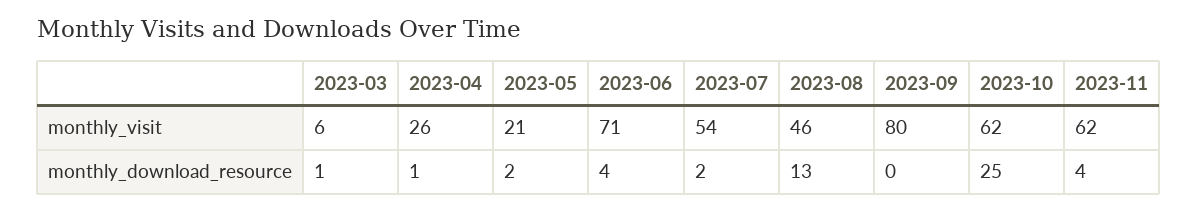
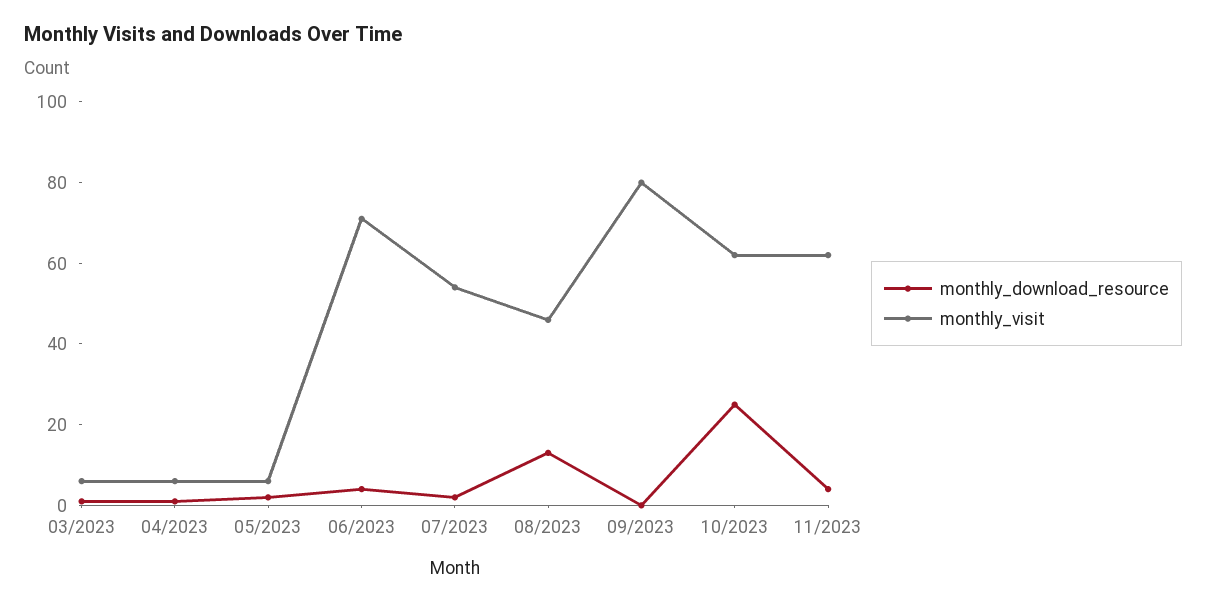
  {
    "monthly_visit": {
      "2023-03": 6,
-     "2023-04": 26,
+     "2023-04": 5,
-     "2023-05": 21,
+     "2023-05": 5,
      "2023-06": 71,
      "2023-07": 54,
      "2023-08": 46,
      "2023-09": 80,
      "2023-10": 62,
      "2023-11": 62
    },
    "monthly_download_resource": {
      "2023-03": 1,
      "2023-04": 1,
      "2023-05": 2,
      "2023-06": 4,
      "2023-07": 2,
      "2023-08": 13,
      "2023-09": 0,
      "2023-10": 25,
      "2023-11": 4
    }
  }

